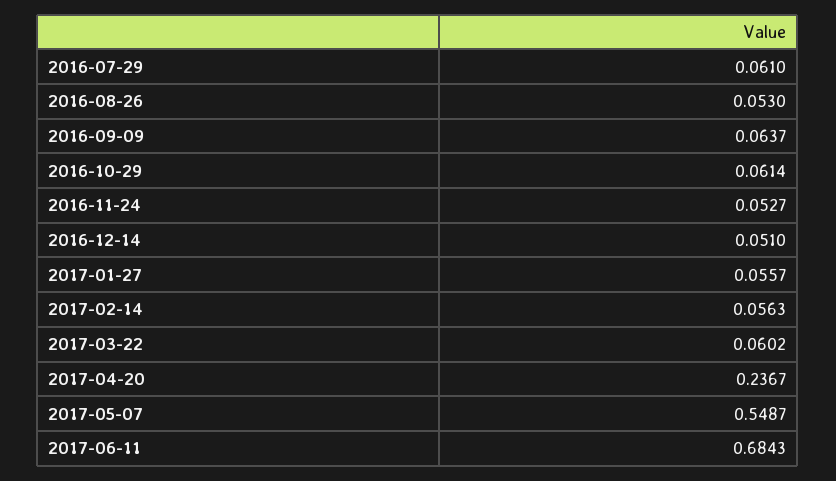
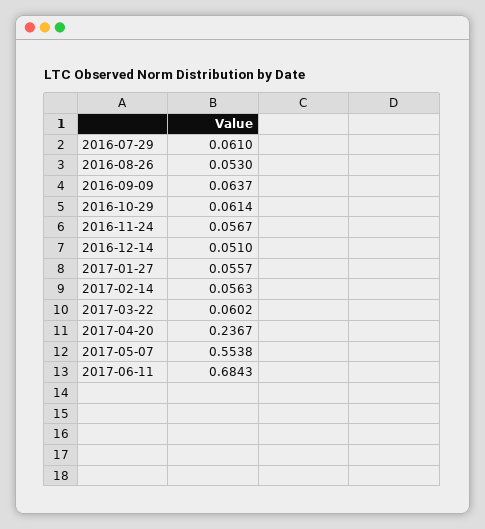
  {
    "2016-07-29": 0.061,
    "2016-08-26": 0.053,
    "2016-09-09": 0.0637,
    "2016-10-29": 0.0614,
-   "2016-11-24": 0.0527,
+   "2016-11-24": 0.0567,
    "2016-12-14": 0.051,
    "2017-01-27": 0.0557,
    "2017-02-14": 0.0563,
    "2017-03-22": 0.0602,
    "2017-04-20": 0.2367,
-   "2017-05-07": 0.5487,
+   "2017-05-07": 0.5538,
    "2017-06-11": 0.6843
  }

